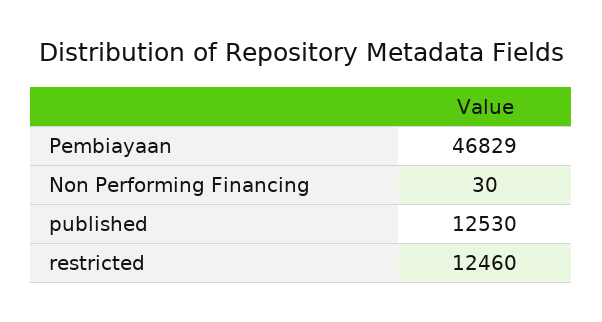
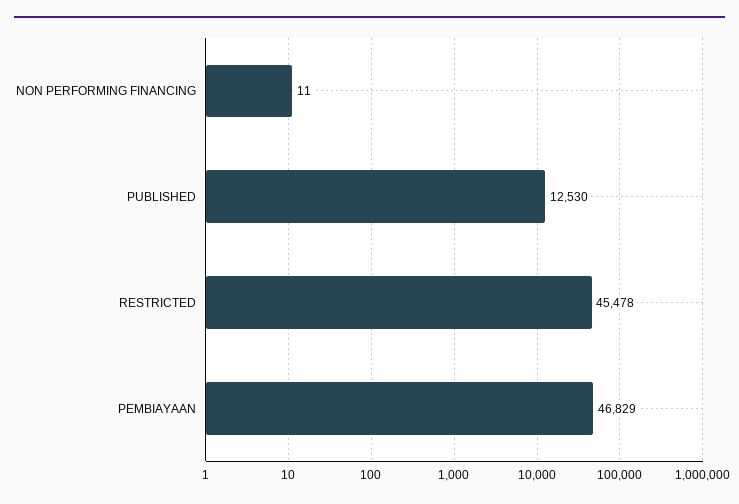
  {
    "Pembiayaan": 46829,
-   "Non Performing Financing": 30,
+   "Non Performing Financing": 11,
    "published": 12530,
-   "restricted": 12460
+   "restricted": 45478
  }

